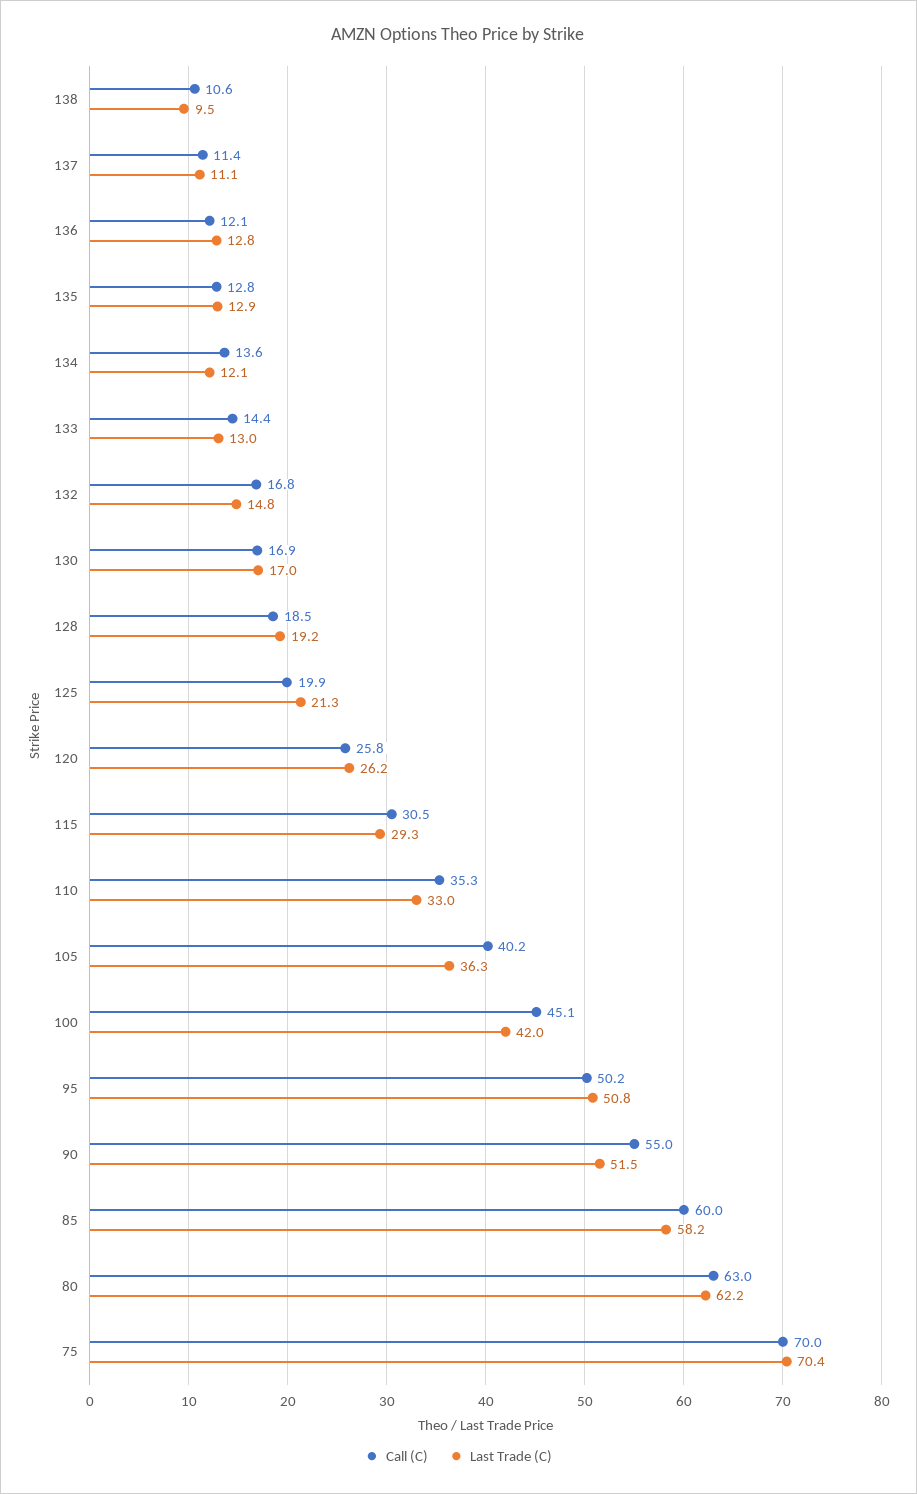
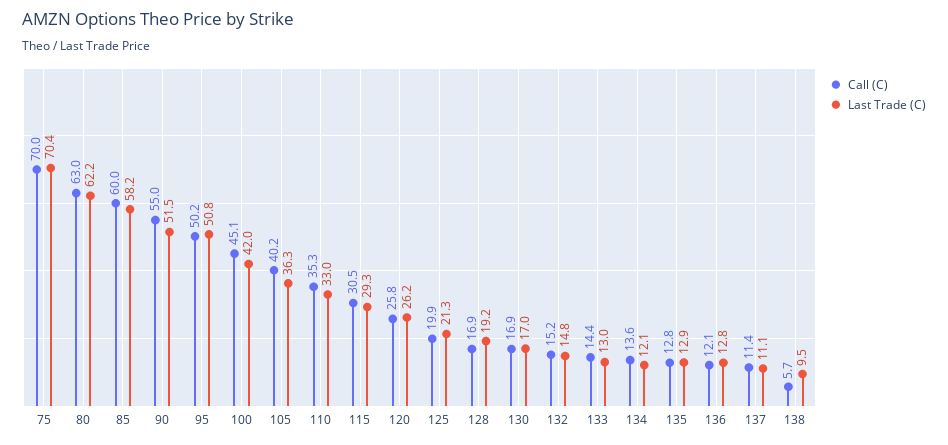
  {
    "Call (C)": {
-     "138": 10.6,
+     "138": 5.7,
      "137": 11.4,
      "136": 12.1,
      "135": 12.8,
      "134": 13.6,
      "133": 14.4,
-     "132": 16.8,
+     "132": 15.2,
      "130": 16.9,
-     "128": 18.5,
+     "128": 16.9,
      "125": 19.9,
      "120": 25.8,
      "115": 30.5,
      "110": 35.3,
      "105": 40.2,
      "100": 45.1,
      "95": 50.2,
      "90": 55,
      "85": 60,
      "80": 63,
      "75": 70
    },
    "Last Trade (C)": {
      "138": 9.5,
      "137": 11.1,
      "136": 12.8,
      "135": 12.9,
      "134": 12.1,
      "133": 13,
      "132": 14.8,
      "130": 17,
      "128": 19.2,
      "125": 21.3,
      "120": 26.2,
      "115": 29.3,
      "110": 33,
      "105": 36.3,
      "100": 42,
      "95": 50.8,
      "90": 51.5,
      "85": 58.2,
      "80": 62.2,
      "75": 70.4
    }
  }

